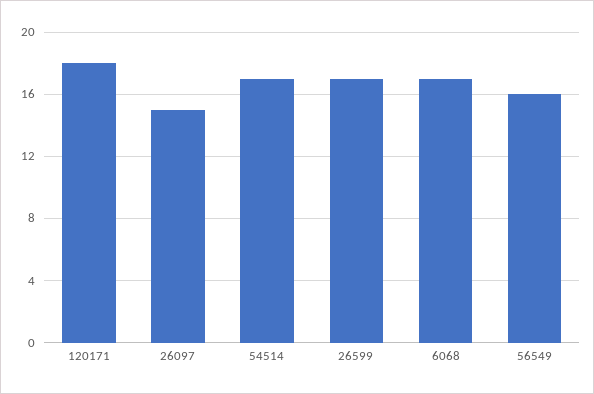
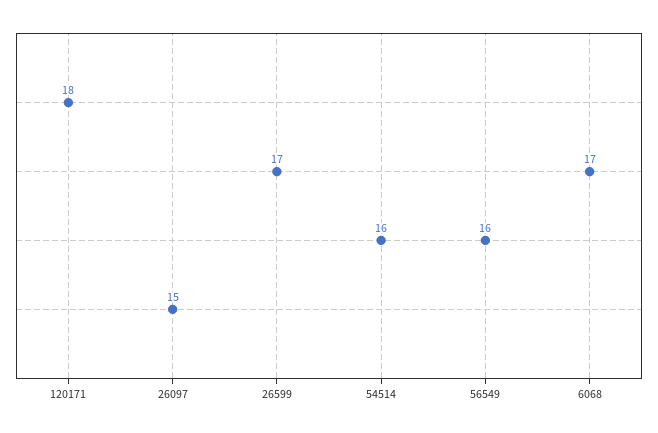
  {
    "120171": 18,
    "26097": 15,
-   "54514": 17,
+   "54514": 16,
    "26599": 17,
    "6068": 17,
    "56549": 16
  }

